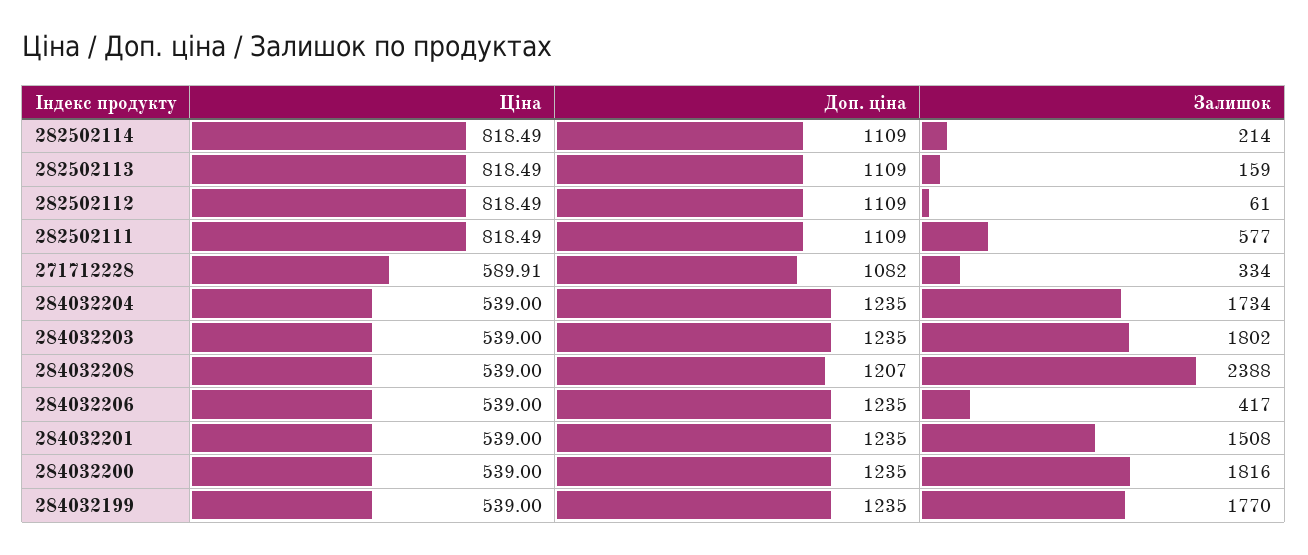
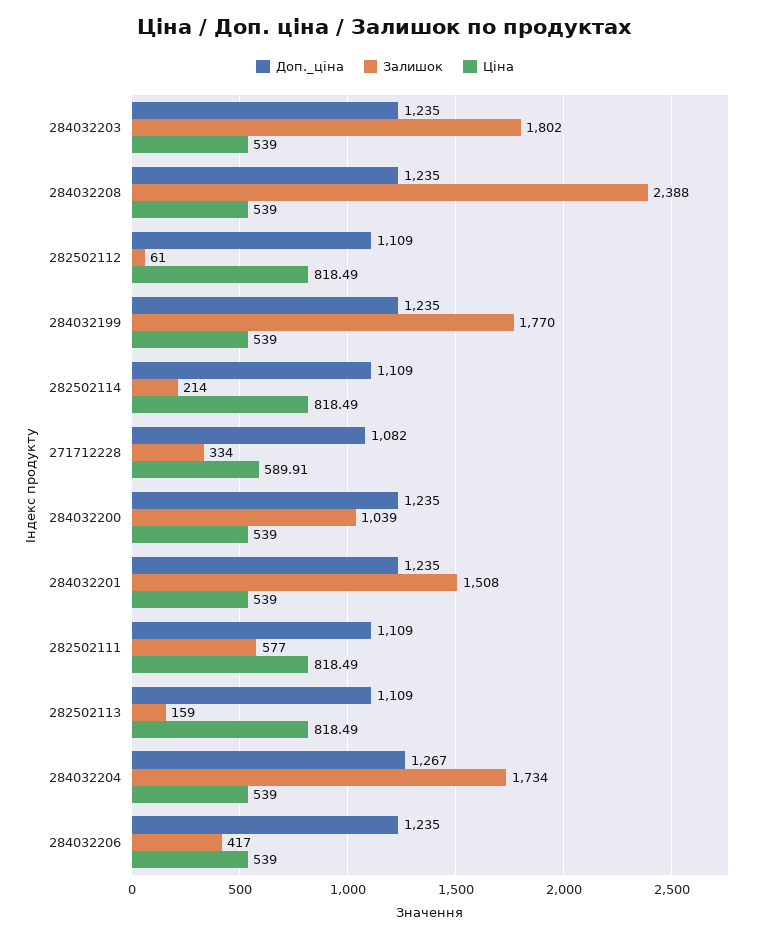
  {
    "Ціна": {
      "282502114": 818.49,
      "282502113": 818.49,
      "282502112": 818.49,
      "282502111": 818.49,
      "271712228": 589.91,
      "284032204": 539,
      "284032203": 539,
      "284032208": 539,
      "284032206": 539,
      "284032201": 539,
      "284032200": 539,
      "284032199": 539
    },
    "Доп. ціна": {
      "282502114": 1109,
      "282502113": 1109,
      "282502112": 1109,
      "282502111": 1109,
      "271712228": 1082,
-     "284032204": 1235,
+     "284032204": 1267,
      "284032203": 1235,
-     "284032208": 1207,
+     "284032208": 1235,
      "284032206": 1235,
      "284032201": 1235,
      "284032200": 1235,
      "284032199": 1235
    },
    "Залишок": {
      "282502114": 214,
      "282502113": 159,
      "282502112": 61,
      "282502111": 577,
      "271712228": 334,
      "284032204": 1734,
      "284032203": 1802,
      "284032208": 2388,
      "284032206": 417,
      "284032201": 1508,
-     "284032200": 1816,
+     "284032200": 1039,
      "284032199": 1770
    }
  }

